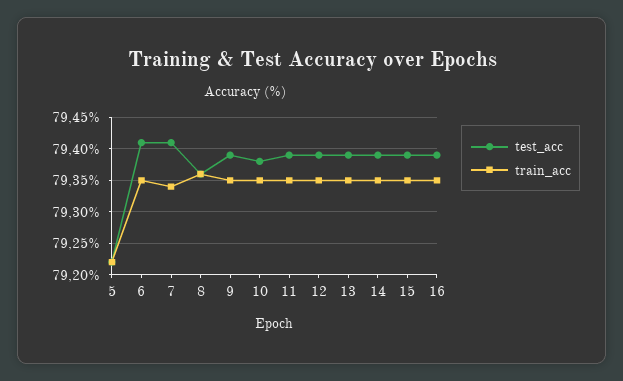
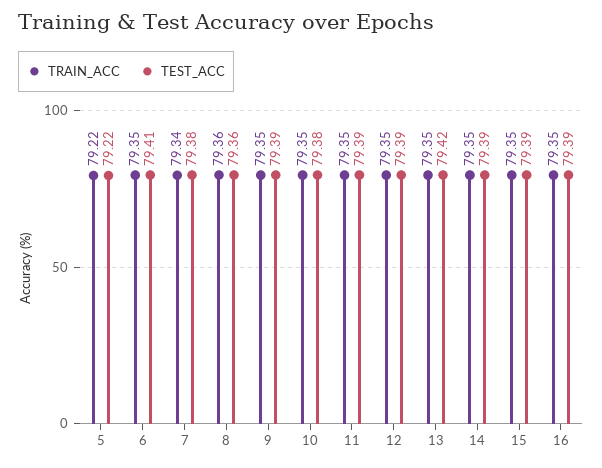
  {
    "test_acc": {
      "5": 79.22,
      "6": 79.41,
-     "7": 79.41,
+     "7": 79.38,
      "8": 79.36,
      "9": 79.39,
      "10": 79.38,
      "11": 79.39,
      "12": 79.39,
-     "13": 79.39,
+     "13": 79.42,
      "14": 79.39,
      "15": 79.39,
      "16": 79.39
    },
    "train_acc": {
      "5": 79.22,
      "6": 79.35,
      "7": 79.34,
      "8": 79.36,
      "9": 79.35,
      "10": 79.35,
      "11": 79.35,
      "12": 79.35,
      "13": 79.35,
      "14": 79.35,
      "15": 79.35,
      "16": 79.35
    }
  }

